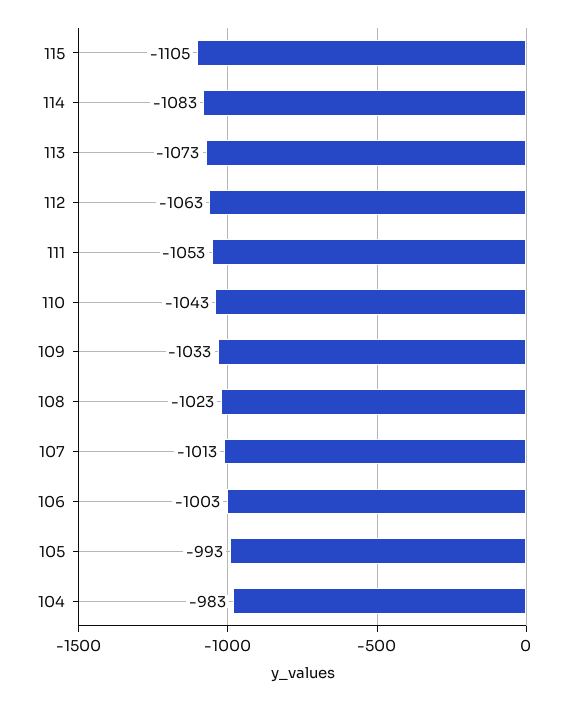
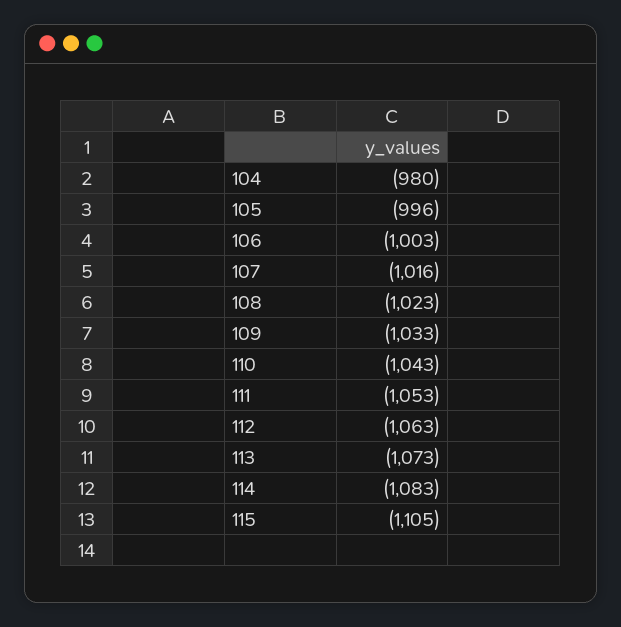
  {
    "115": -1105,
    "114": -1083,
    "113": -1073,
    "112": -1063,
    "111": -1053,
    "110": -1043,
    "109": -1033,
    "108": -1023,
-   "107": -1013,
+   "107": -1016,
    "106": -1003,
-   "105": -993,
+   "105": -996,
-   "104": -983
+   "104": -980
  }

